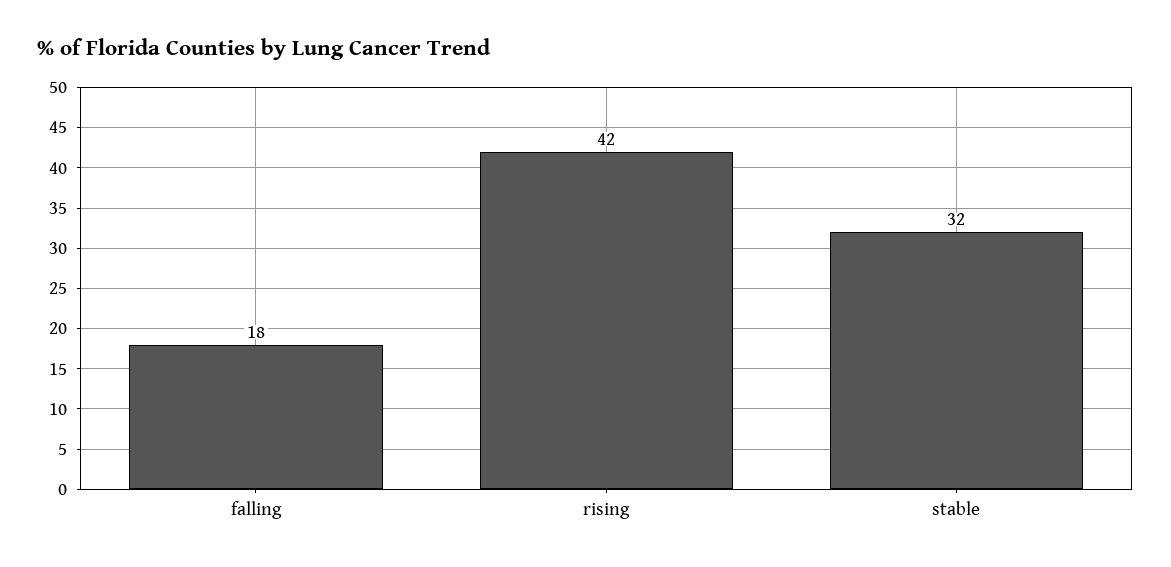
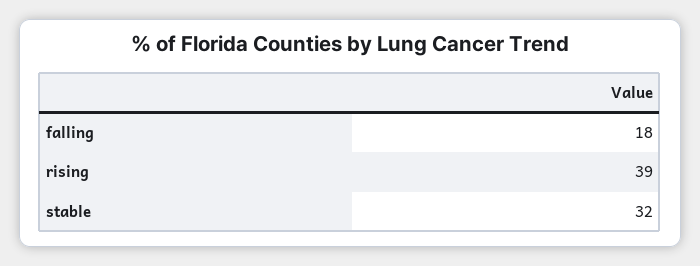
  {
    "falling": 18,
-   "rising": 42,
+   "rising": 39,
    "stable": 32
  }

